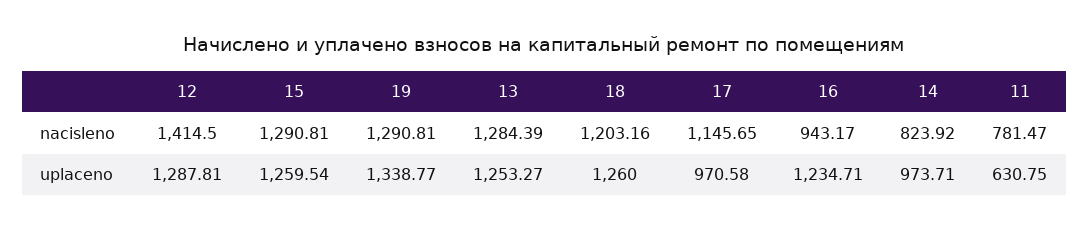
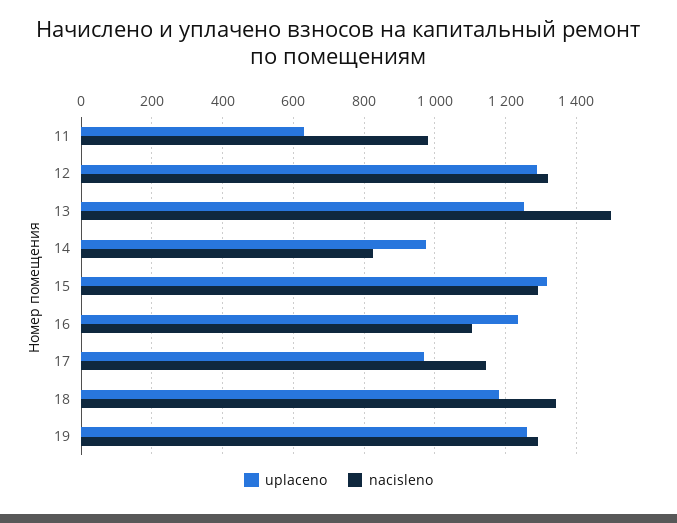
  {
    "nacisleno": {
-     "12": 1414.5,
+     "12": 1320,
      "15": 1290.81,
      "19": 1290.81,
-     "13": 1284.39,
+     "13": 1500,
-     "18": 1203.16,
+     "18": 1340,
      "17": 1145.65,
-     "16": 943.17,
+     "16": 1100,
      "14": 823.92,
-     "11": 781.47
+     "11": 980
    },
    "uplaceno": {
      "12": 1287.81,
-     "15": 1259.54,
+     "15": 1320,
-     "19": 1338.77,
+     "19": 1260,
      "13": 1253.27,
-     "18": 1260,
+     "18": 1180,
      "17": 970.58,
      "16": 1234.71,
      "14": 973.71,
      "11": 630.75
    }
  }

